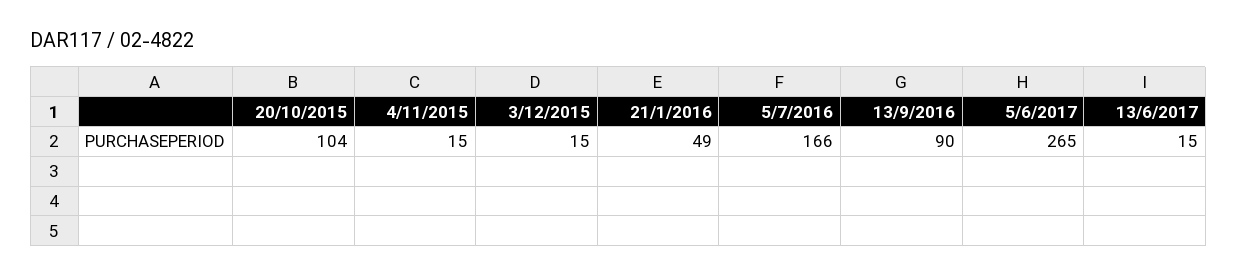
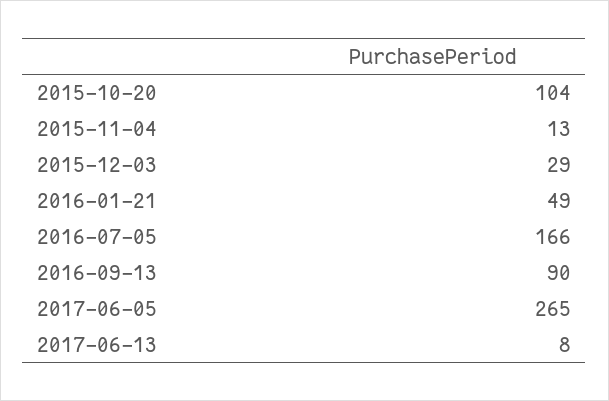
  {
    "20/10/2015": 104,
-   "4/11/2015": 15,
+   "4/11/2015": 13,
-   "3/12/2015": 15,
+   "3/12/2015": 29,
    "21/1/2016": 49,
    "5/7/2016": 166,
    "13/9/2016": 90,
    "5/6/2017": 265,
-   "13/6/2017": 15
+   "13/6/2017": 8
  }

